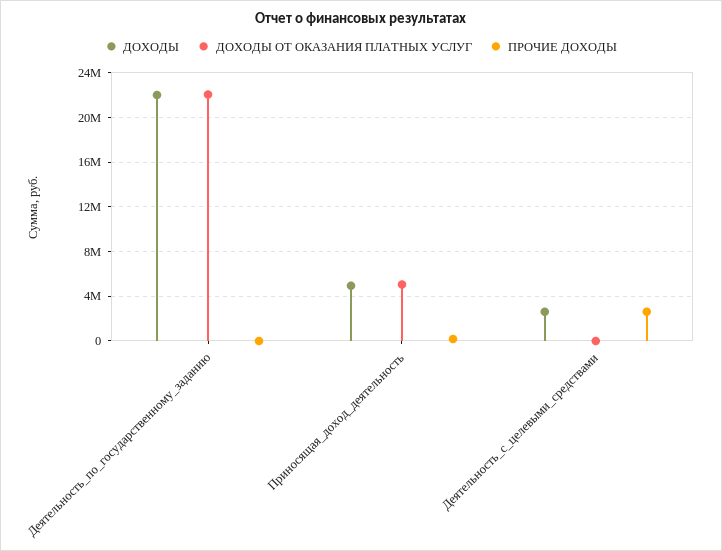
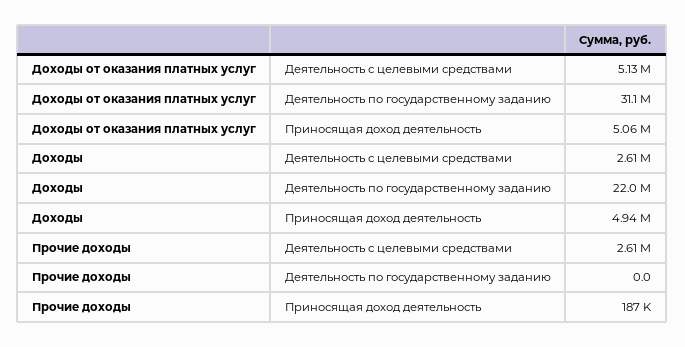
  {
    "ДОХОДЫ": {
      "Деятельность_по_государственному_заданию": 22000000,
      "Приносящая_доход_деятельность": 4940000,
      "Деятельность_с_целевыми_средствами": 2610000
    },
    "ДОХОДЫ ОТ ОКАЗАНИЯ ПЛАТНЫХ УСЛУГ": {
-     "Деятельность_по_государственному_заданию": 22000000,
+     "Деятельность_по_государственному_заданию": 31100000,
      "Приносящая_доход_деятельность": 5060000,
-     "Деятельность_с_целевыми_средствами": 0
+     "Деятельность_с_целевыми_средствами": 5130000
    },
    "ПРОЧИЕ ДОХОДЫ": {
      "Деятельность_по_государственному_заданию": 0,
      "Приносящая_доход_деятельность": 187000,
      "Деятельность_с_целевыми_средствами": 2610000
    }
  }

